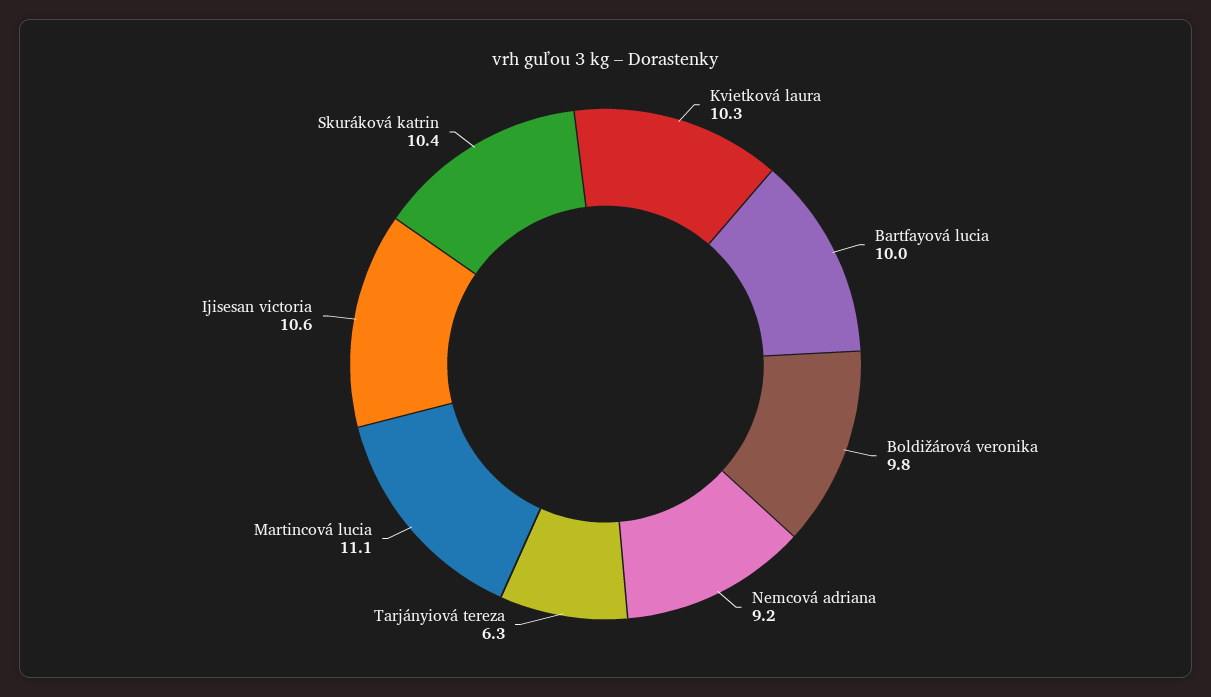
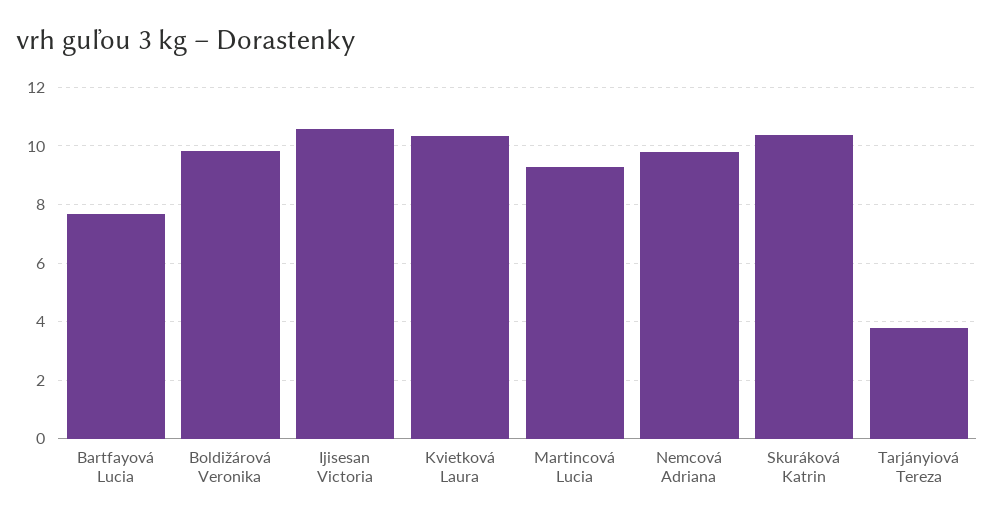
  {
    "Kvietková laura": 10.3,
-   "Bartfayová lucia": 10,
+   "Bartfayová lucia": 7.75,
    "Boldižárová veronika": 9.8,
-   "Nemcová adriana": 9.2,
+   "Nemcová adriana": 9.75,
-   "Tarjányiová tereza": 6.3,
+   "Tarjányiová tereza": 3.75,
-   "Martincová lucia": 11.1,
+   "Martincová lucia": 9.25,
    "Ijisesan victoria": 10.6,
    "Skuráková katrin": 10.4
  }

